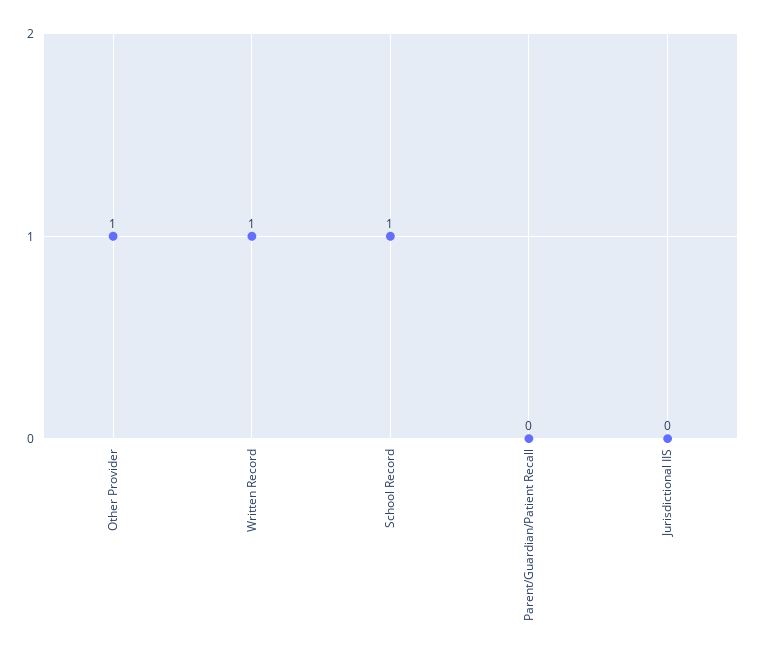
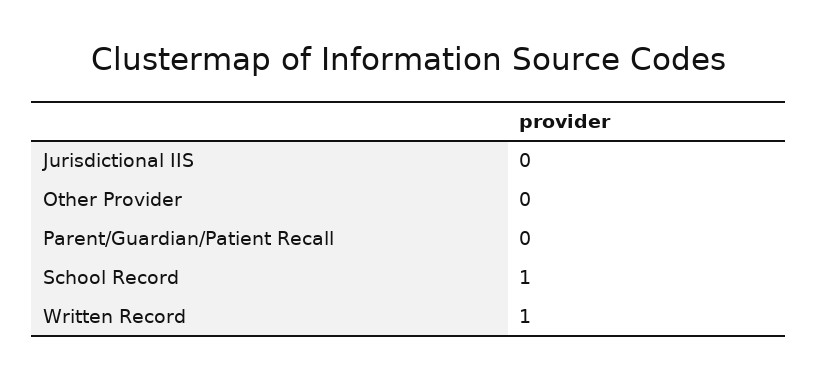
  {
-   "Other Provider": 1,
+   "Other Provider": 0,
    "Written Record": 1,
    "School Record": 1,
    "Parent/Guardian/Patient Recall": 0,
    "Jurisdictional IIS": 0
  }

